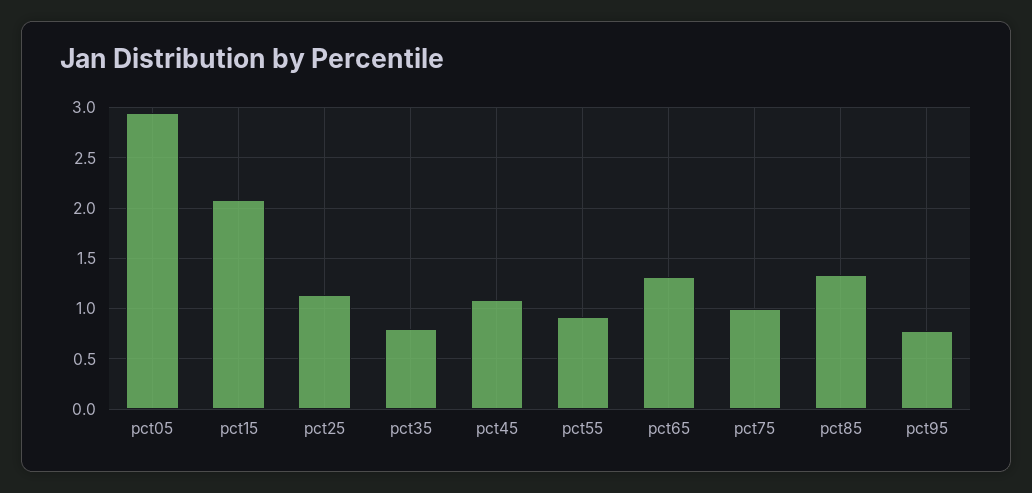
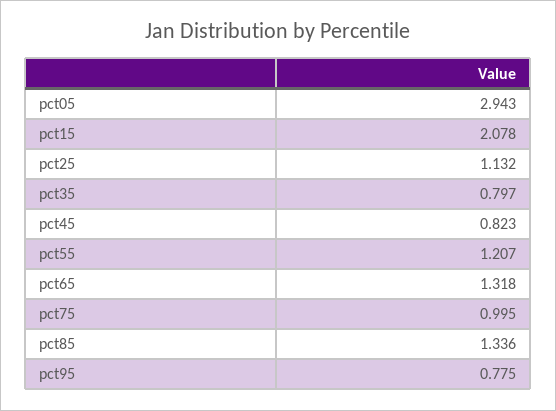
  {
    "pct05": 2.943,
    "pct15": 2.078,
    "pct25": 1.132,
    "pct35": 0.797,
-   "pct45": 1.1,
+   "pct45": 0.823,
-   "pct55": 0.9,
+   "pct55": 1.207,
    "pct65": 1.318,
    "pct75": 0.995,
    "pct85": 1.336,
    "pct95": 0.775
  }

